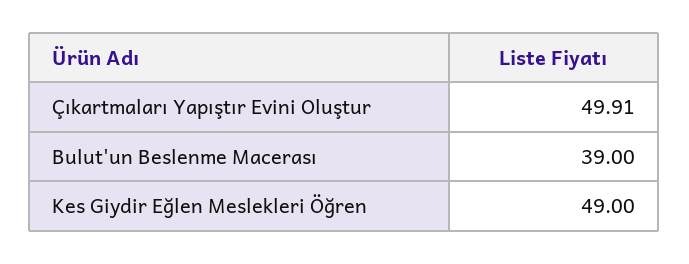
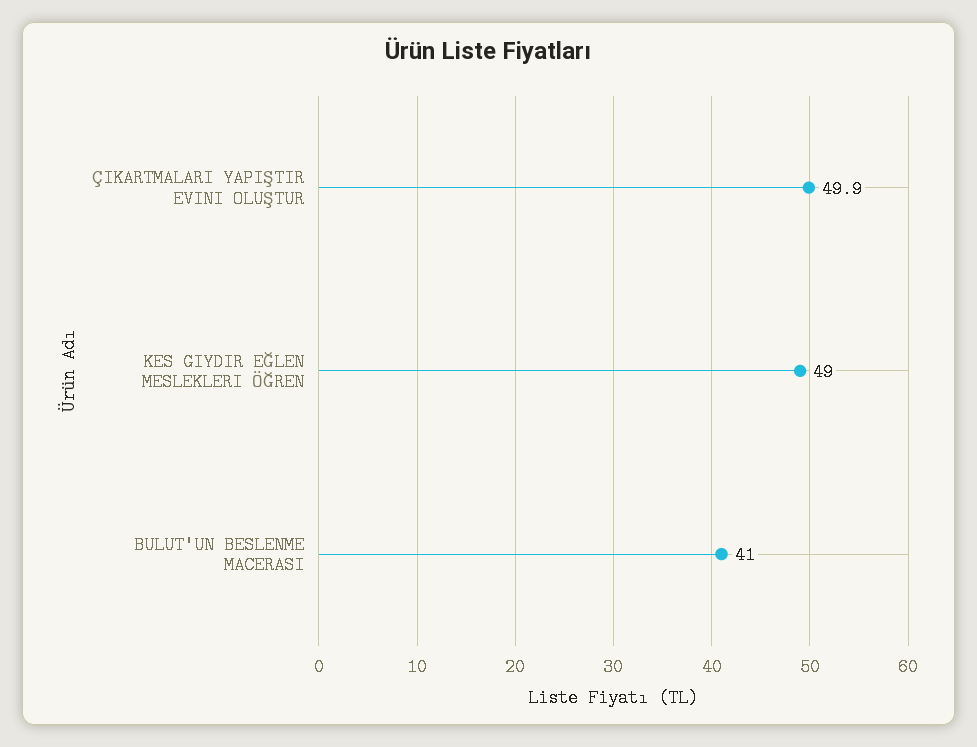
  {
    "Çıkartmaları Yapıştır Evini Oluştur": 49.91,
-   "Bulut'un Beslenme Macerası": 39,
+   "Bulut'un Beslenme Macerası": 41,
    "Kes Giydir Eğlen Meslekleri Öğren": 49
  }

